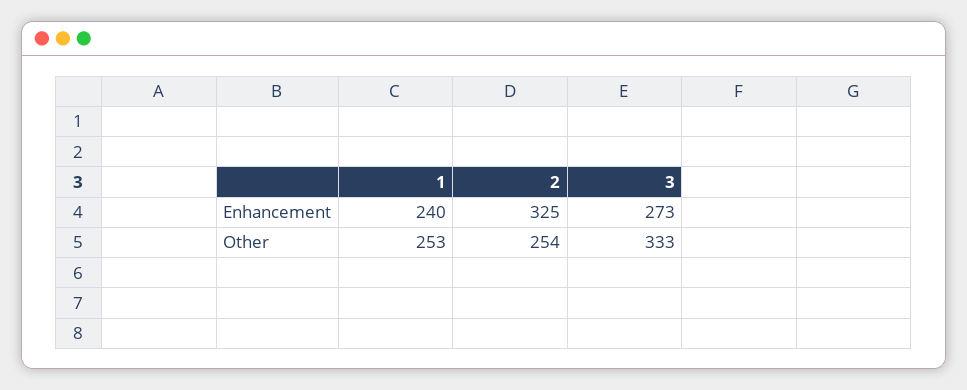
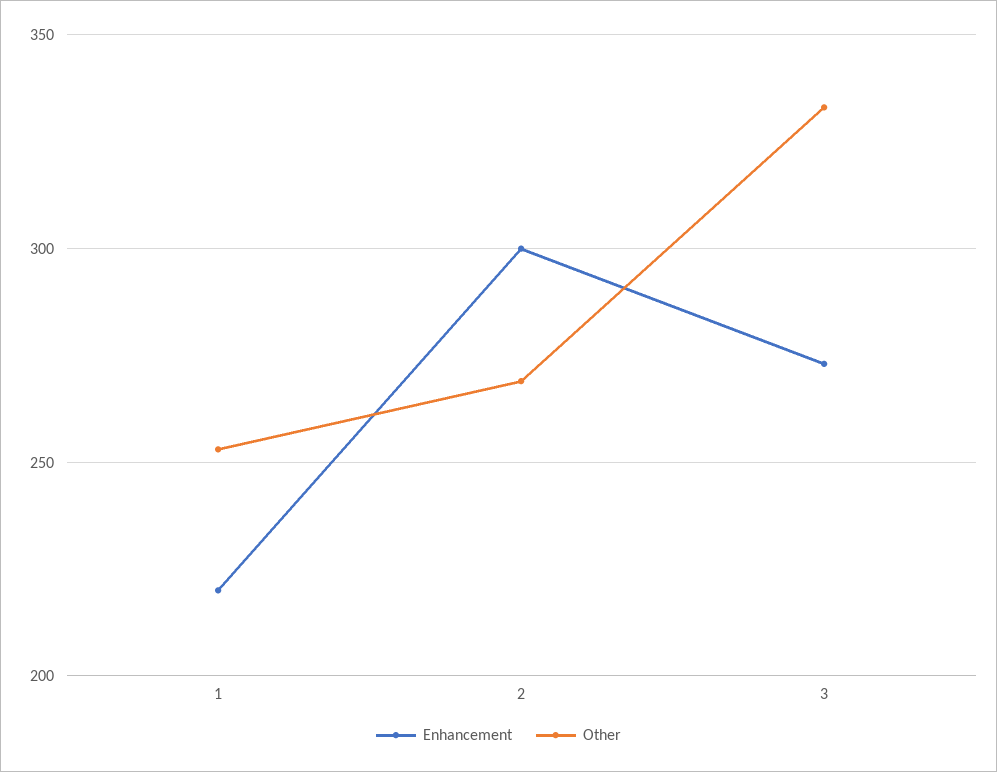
  {
    "Enhancement": {
-     "1": 240,
+     "1": 220,
-     "2": 325,
+     "2": 300,
      "3": 273
    },
    "Other": {
      "1": 253,
-     "2": 254,
+     "2": 270,
      "3": 333
    }
  }

